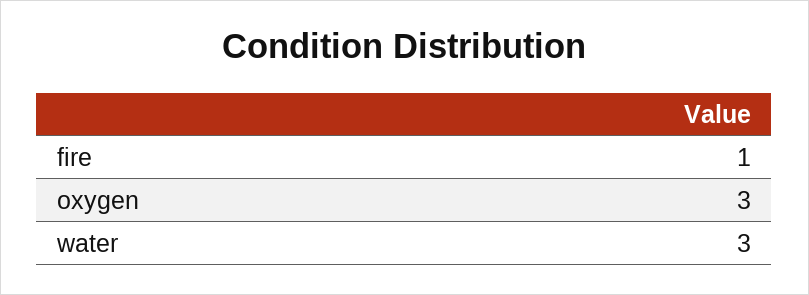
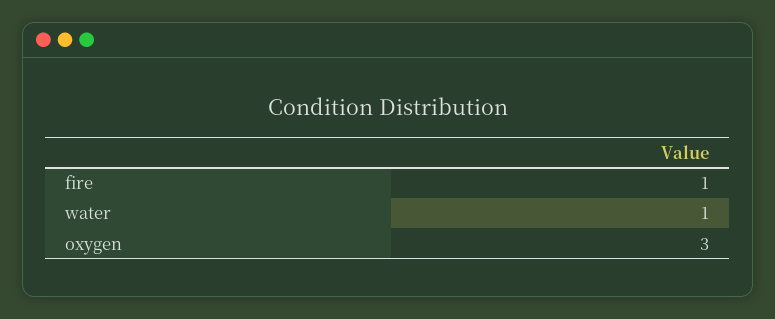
  {
    "fire": 1,
    "oxygen": 3,
-   "water": 3
+   "water": 1
  }

